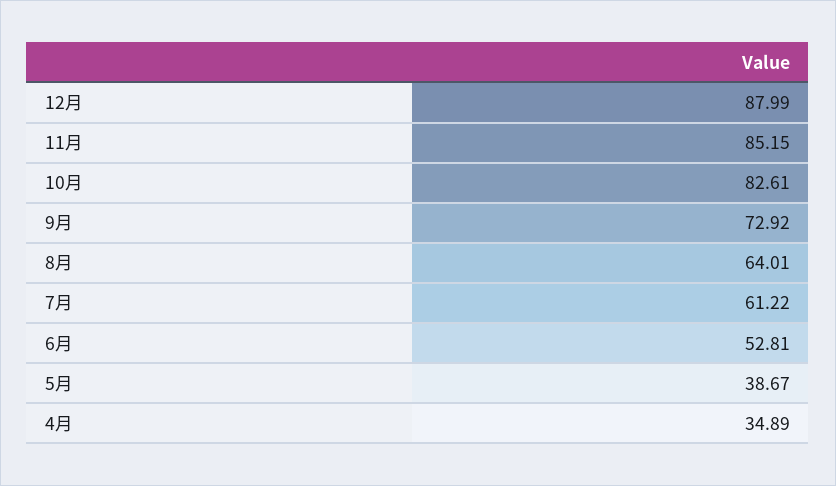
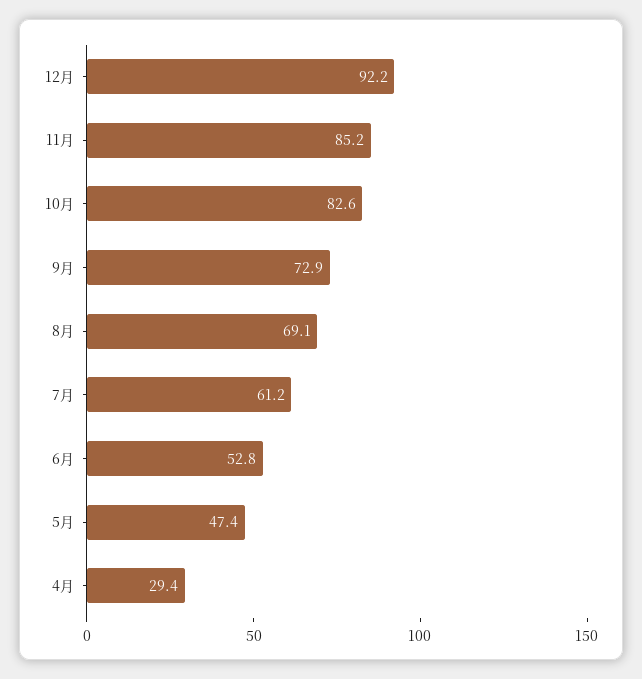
  {
-   "12月": 87.99,
+   "12月": 92.2,
    "11月": 85.15,
    "10月": 82.61,
    "9月": 72.92,
-   "8月": 64.01,
+   "8月": 69.1,
    "7月": 61.22,
    "6月": 52.81,
-   "5月": 38.67,
+   "5月": 47.4,
-   "4月": 34.89
+   "4月": 29.4
  }

